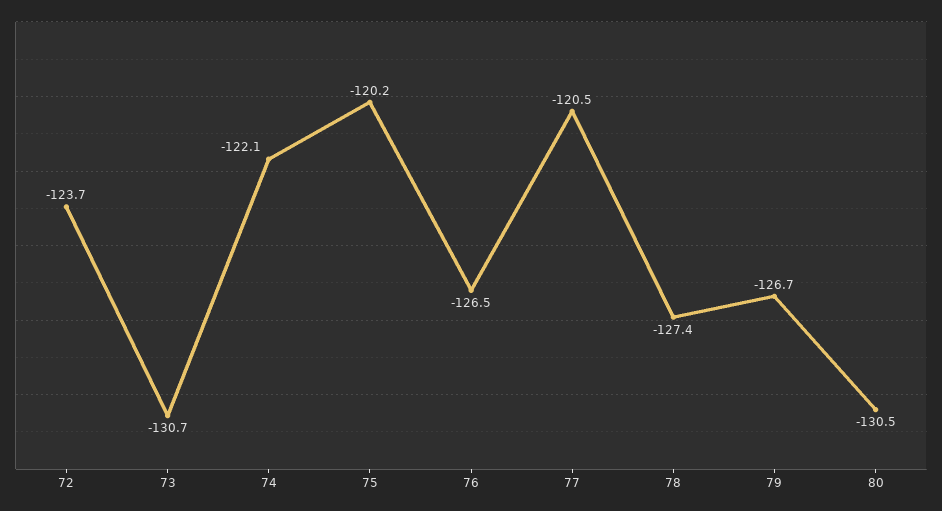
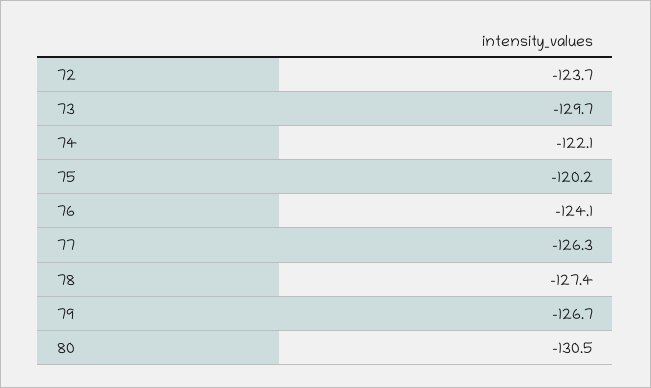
  {
    "72": -123.7,
-   "73": -130.7,
+   "73": -129.7,
    "74": -122.1,
    "75": -120.2,
-   "76": -126.5,
+   "76": -124.1,
-   "77": -120.5,
+   "77": -126.3,
    "78": -127.4,
    "79": -126.7,
    "80": -130.5
  }

